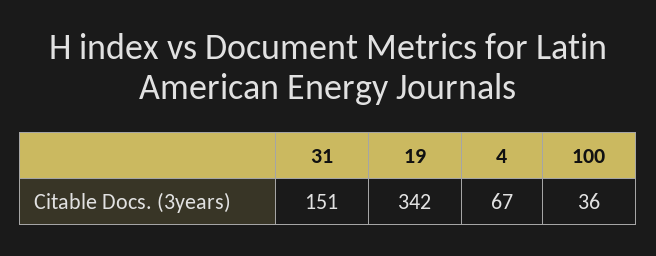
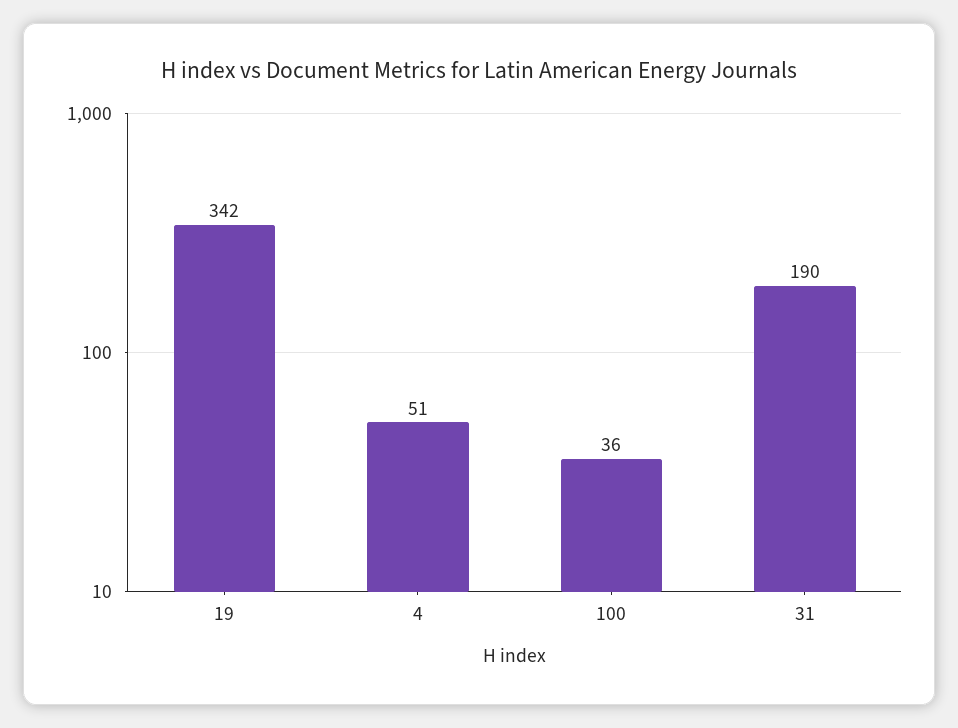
  {
-   "31": 151,
+   "31": 190,
    "19": 342,
-   "4": 67,
+   "4": 51,
    "100": 36
  }

